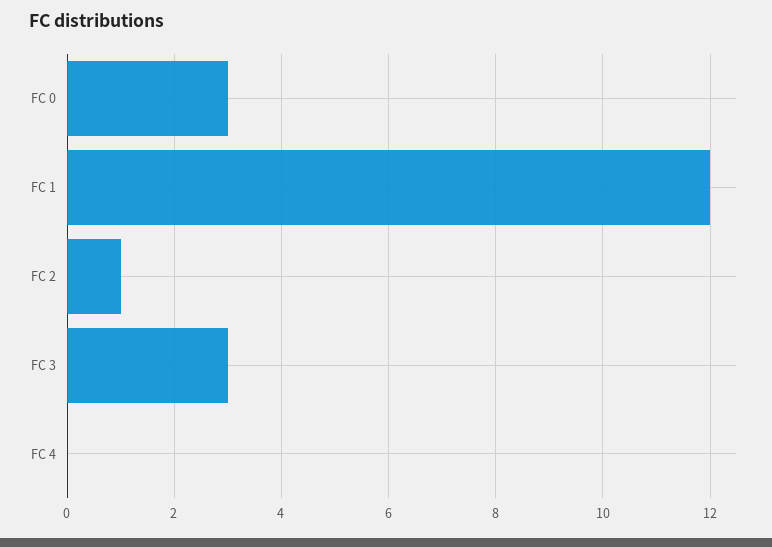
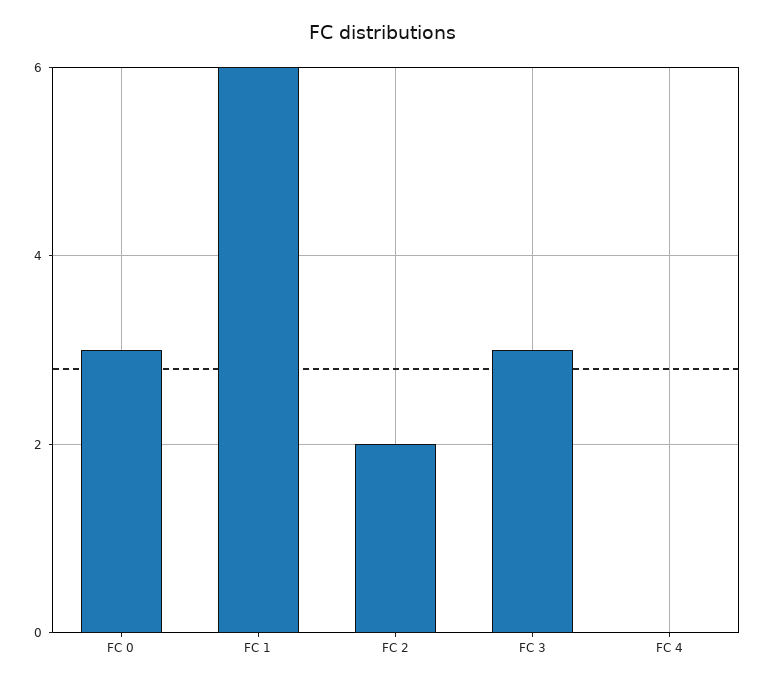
  {
    "FC 0": 3,
-   "FC 1": 12,
+   "FC 1": 6,
-   "FC 2": 1,
+   "FC 2": 2,
    "FC 3": 3,
    "FC 4": 0
  }

